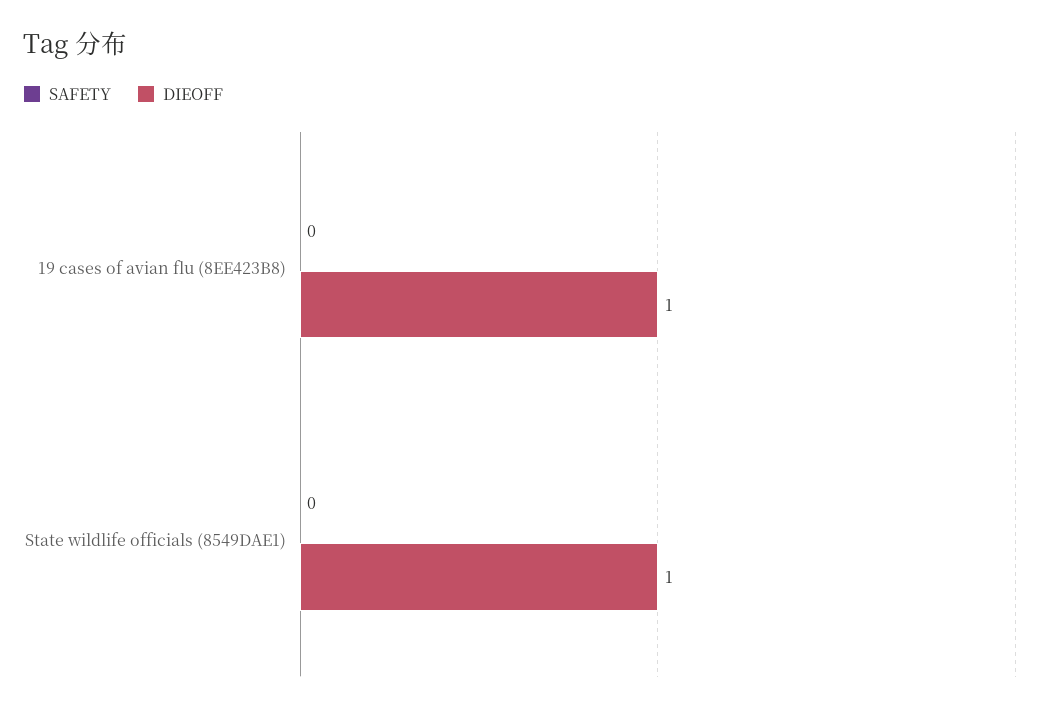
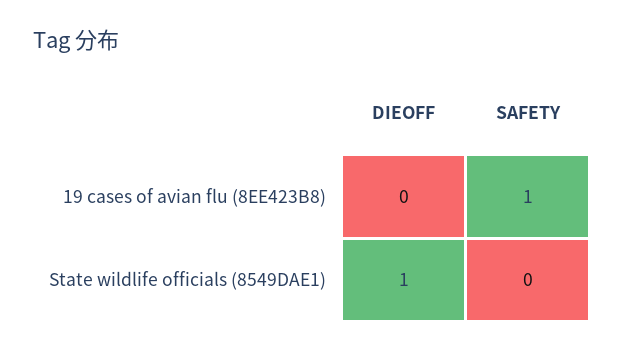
  {
    "SAFETY": {
-     "19 cases of avian flu (8EE423B8)": 0,
+     "19 cases of avian flu (8EE423B8)": 1,
      "State wildlife officials (8549DAE1)": 0
    },
    "DIEOFF": {
-     "19 cases of avian flu (8EE423B8)": 1,
+     "19 cases of avian flu (8EE423B8)": 0,
      "State wildlife officials (8549DAE1)": 1
    }
  }

